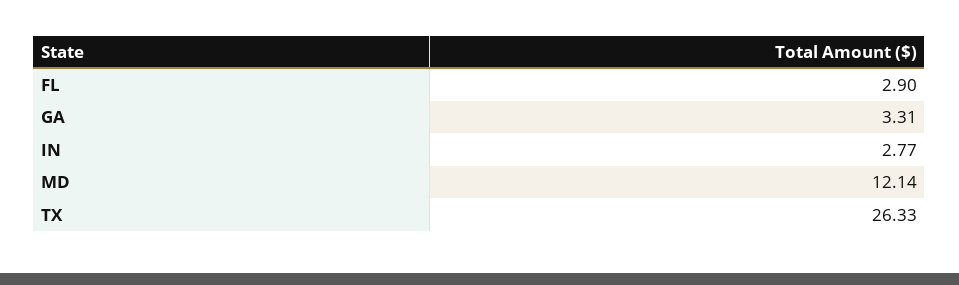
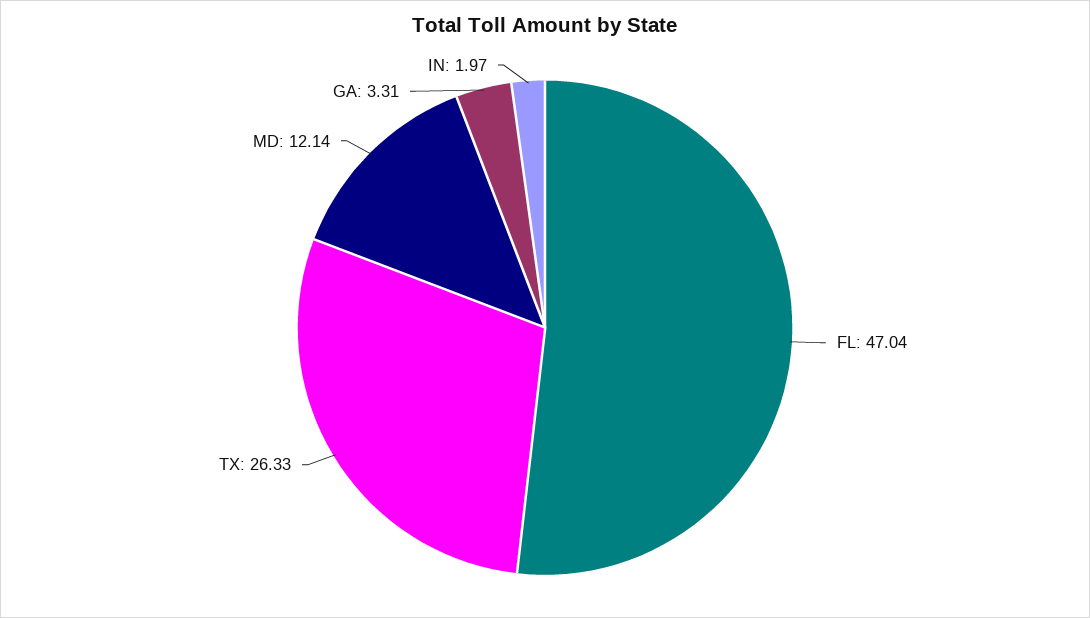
  {
-   "FL": 2.9,
+   "FL": 47.04,
    "GA": 3.31,
-   "IN": 2.77,
+   "IN": 1.97,
    "MD": 12.14,
    "TX": 26.33
  }

